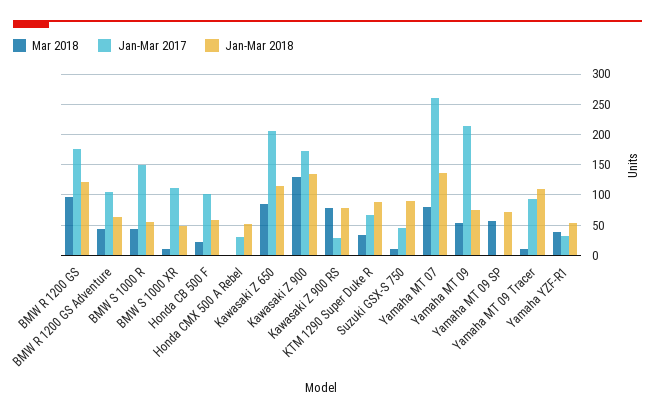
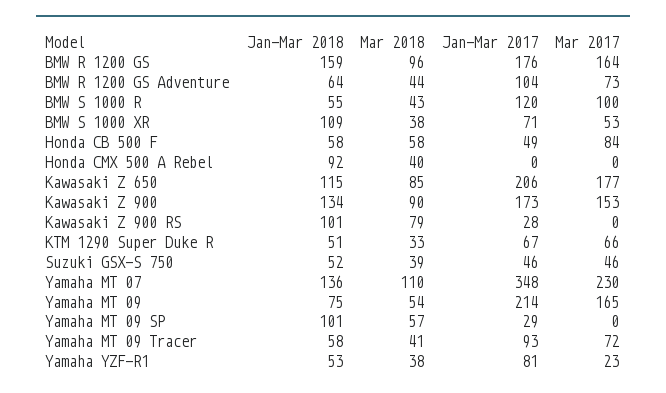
  {
    "Mar 2018": {
      "BMW R 1200 GS": 96,
      "BMW R 1200 GS Adventure": 44,
      "BMW S 1000 R": 43,
-     "BMW S 1000 XR": 10,
+     "BMW S 1000 XR": 38,
-     "Honda CB 500 F": 20,
+     "Honda CB 500 F": 58,
-     "Honda CMX 500 A Rebel": 0,
+     "Honda CMX 500 A Rebel": 40,
      "Kawasaki Z 650": 85,
-     "Kawasaki Z 900": 130,
+     "Kawasaki Z 900": 90,
      "Kawasaki Z 900 RS": 79,
      "KTM 1290 Super Duke R": 33,
-     "Suzuki GSX-S 750": 10,
+     "Suzuki GSX-S 750": 39,
-     "Yamaha MT 07": 80,
+     "Yamaha MT 07": 110,
      "Yamaha MT 09": 54,
      "Yamaha MT 09 SP": 57,
-     "Yamaha MT 09 Tracer": 10,
+     "Yamaha MT 09 Tracer": 41,
      "Yamaha YZF-R1": 38
    },
    "Jan-Mar 2017": {
      "BMW R 1200 GS": 176,
      "BMW R 1200 GS Adventure": 104,
-     "BMW S 1000 R": 150,
+     "BMW S 1000 R": 120,
-     "BMW S 1000 XR": 110,
+     "BMW S 1000 XR": 71,
-     "Honda CB 500 F": 100,
+     "Honda CB 500 F": 49,
-     "Honda CMX 500 A Rebel": 30,
+     "Honda CMX 500 A Rebel": 0,
      "Kawasaki Z 650": 206,
      "Kawasaki Z 900": 173,
      "Kawasaki Z 900 RS": 28,
      "KTM 1290 Super Duke R": 67,
      "Suzuki GSX-S 750": 46,
-     "Yamaha MT 07": 260,
+     "Yamaha MT 07": 348,
      "Yamaha MT 09": 214,
-     "Yamaha MT 09 SP": 0,
+     "Yamaha MT 09 SP": 29,
      "Yamaha MT 09 Tracer": 93,
-     "Yamaha YZF-R1": 30
+     "Yamaha YZF-R1": 81
    },
    "Jan-Mar 2018": {
-     "BMW R 1200 GS": 120,
+     "BMW R 1200 GS": 159,
      "BMW R 1200 GS Adventure": 64,
      "BMW S 1000 R": 55,
-     "BMW S 1000 XR": 50,
+     "BMW S 1000 XR": 109,
      "Honda CB 500 F": 58,
-     "Honda CMX 500 A Rebel": 50,
+     "Honda CMX 500 A Rebel": 92,
      "Kawasaki Z 650": 115,
      "Kawasaki Z 900": 134,
-     "Kawasaki Z 900 RS": 80,
+     "Kawasaki Z 900 RS": 101,
-     "KTM 1290 Super Duke R": 90,
+     "KTM 1290 Super Duke R": 51,
-     "Suzuki GSX-S 750": 90,
+     "Suzuki GSX-S 750": 52,
      "Yamaha MT 07": 136,
      "Yamaha MT 09": 75,
-     "Yamaha MT 09 SP": 70,
+     "Yamaha MT 09 SP": 101,
-     "Yamaha MT 09 Tracer": 110,
+     "Yamaha MT 09 Tracer": 58,
      "Yamaha YZF-R1": 53
-   }
+   },
+   "Mar 2017": {
+     "BMW R 1200 GS": 164,
+     "BMW R 1200 GS Adventure": 73,
+     "BMW S 1000 R": 100,
+     "BMW S 1000 XR": 53,
+     "Honda CB 500 F": 84,
+     "Honda CMX 500 A Rebel": 0,
+     "Kawasaki Z 650": 177,
+     "Kawasaki Z 900": 153,
+     "Kawasaki Z 900 RS": 0,
+     "KTM 1290 Super Duke R": 66,
+     "Suzuki GSX-S 750": 46,
+     "Yamaha MT 07": 230,
+     "Yamaha MT 09": 165,
+     "Yamaha MT 09 SP": 0,
+     "Yamaha MT 09 Tracer": 72,
+     "Yamaha YZF-R1": 23
+   }
  }

